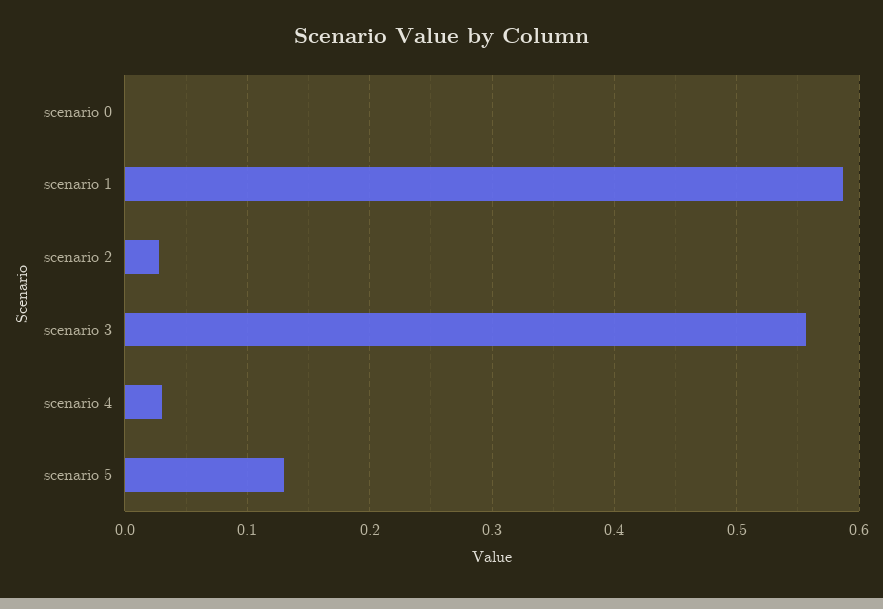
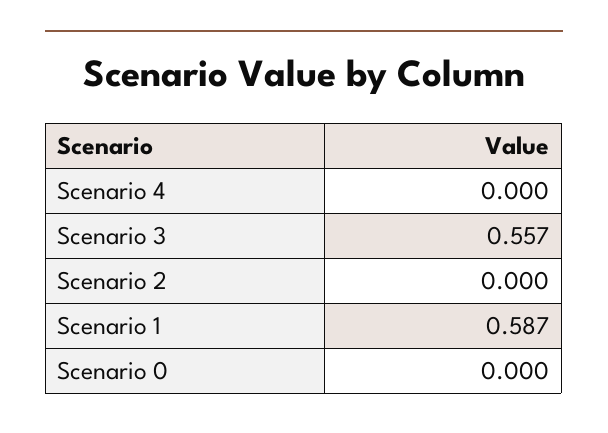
  {
    "scenario 0": 0,
    "scenario 1": 0.587,
-   "scenario 2": 0.03,
+   "scenario 2": 0,
    "scenario 3": 0.557,
-   "scenario 4": 0.03,
+   "scenario 4": 0
-   "scenario 5": 0.13
  }

